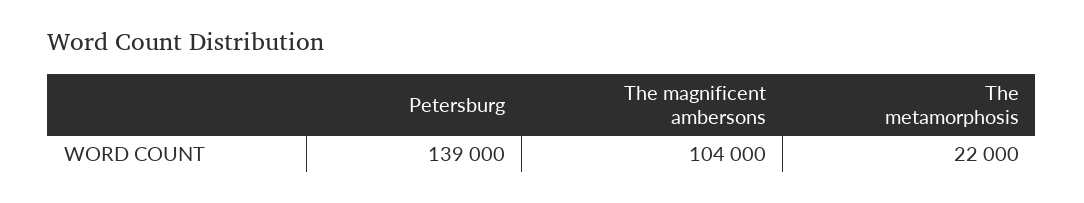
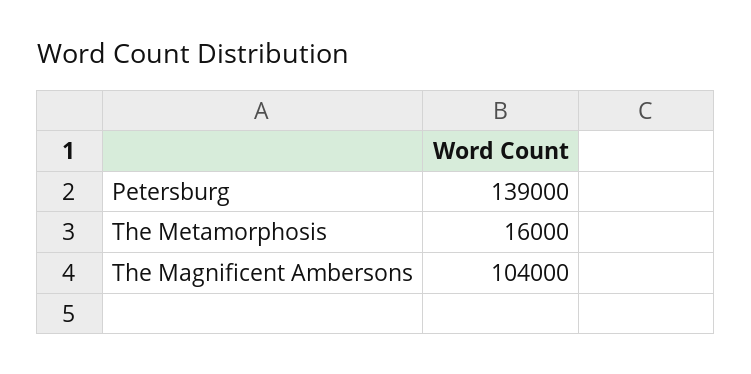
  {
    "Petersburg": 139000,
    "The magnificent ambersons": 104000,
-   "The metamorphosis": 22000
+   "The metamorphosis": 16000
  }

